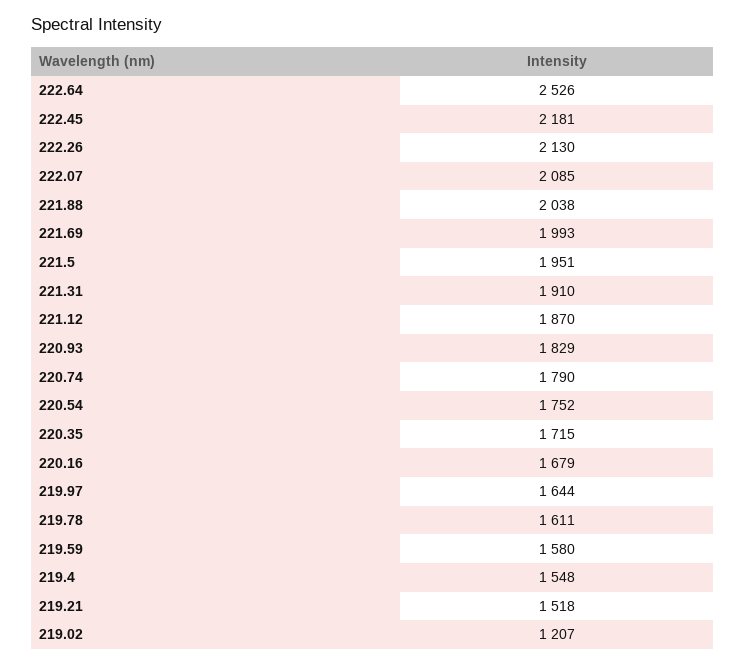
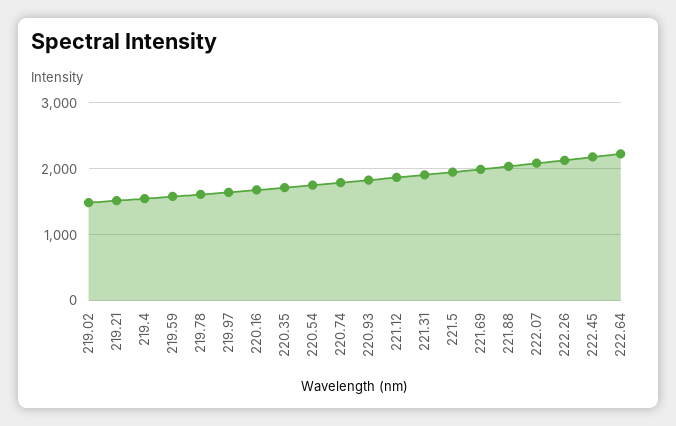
  {
-   "222.64": 2526,
+   "222.64": 2200,
    "222.45": 2181,
    "222.26": 2130,
    "222.07": 2085,
    "221.88": 2038,
    "221.69": 1993,
    "221.5": 1951,
    "221.31": 1910,
    "221.12": 1870,
    "220.93": 1829,
    "220.74": 1790,
    "220.54": 1752,
    "220.35": 1715,
    "220.16": 1679,
    "219.97": 1644,
    "219.78": 1611,
    "219.59": 1580,
    "219.4": 1548,
    "219.21": 1518,
-   "219.02": 1207
+   "219.02": 1500
  }

